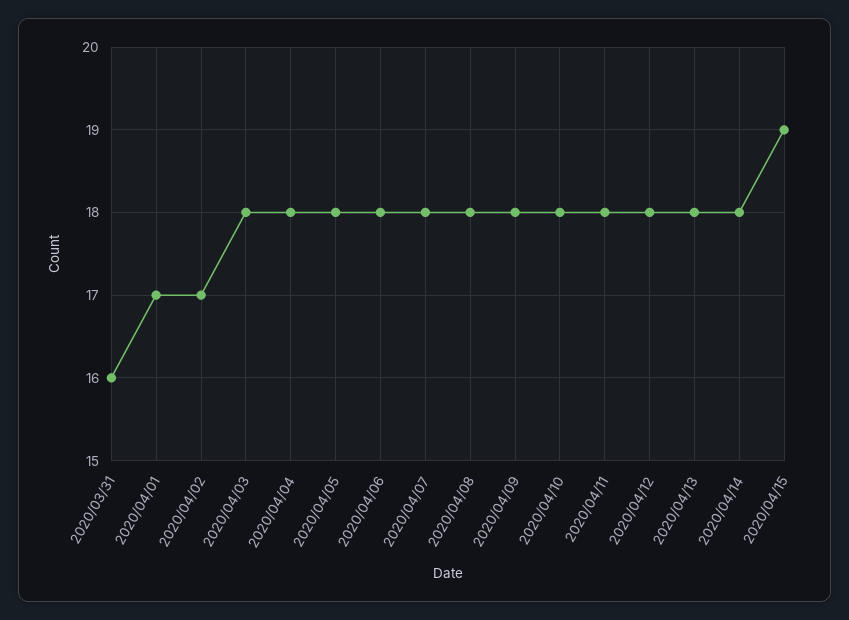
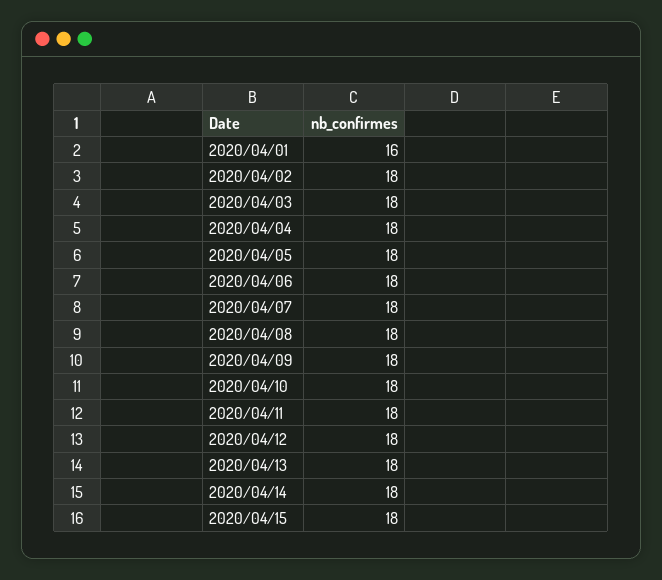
  {
-   "2020/03/31": 16,
-   "2020/04/01": 17,
+   "2020/04/01": 16,
-   "2020/04/02": 17,
+   "2020/04/02": 18,
    "2020/04/03": 18,
    "2020/04/04": 18,
    "2020/04/05": 18,
    "2020/04/06": 18,
    "2020/04/07": 18,
    "2020/04/08": 18,
    "2020/04/09": 18,
    "2020/04/10": 18,
    "2020/04/11": 18,
    "2020/04/12": 18,
    "2020/04/13": 18,
    "2020/04/14": 18,
-   "2020/04/15": 19
+   "2020/04/15": 18
  }

